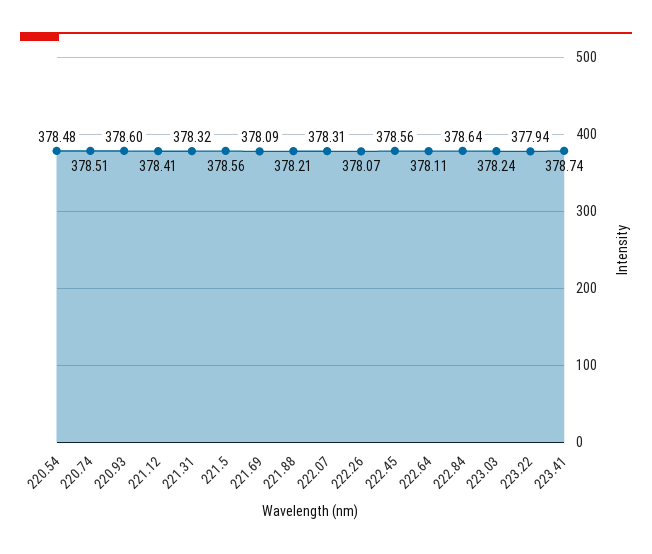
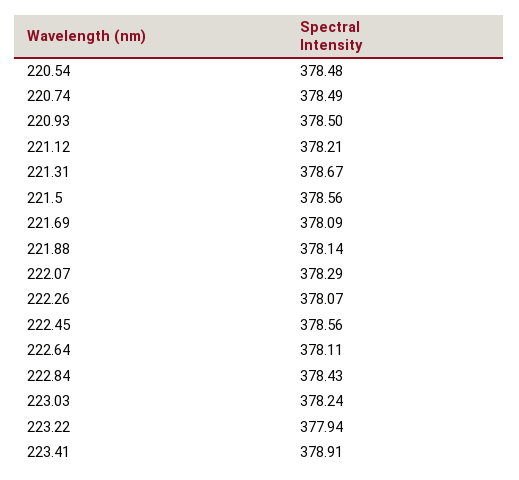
  {
    "220.54": 378.48,
-   "220.74": 378.51,
+   "220.74": 378.49,
-   "220.93": 378.6,
+   "220.93": 378.5,
-   "221.12": 378.41,
+   "221.12": 378.21,
-   "221.31": 378.32,
+   "221.31": 378.67,
    "221.5": 378.56,
    "221.69": 378.09,
-   "221.88": 378.21,
+   "221.88": 378.14,
-   "222.07": 378.31,
+   "222.07": 378.29,
    "222.26": 378.07,
    "222.45": 378.56,
    "222.64": 378.11,
-   "222.84": 378.64,
+   "222.84": 378.43,
    "223.03": 378.24,
    "223.22": 377.94,
-   "223.41": 378.74
+   "223.41": 378.91
  }

